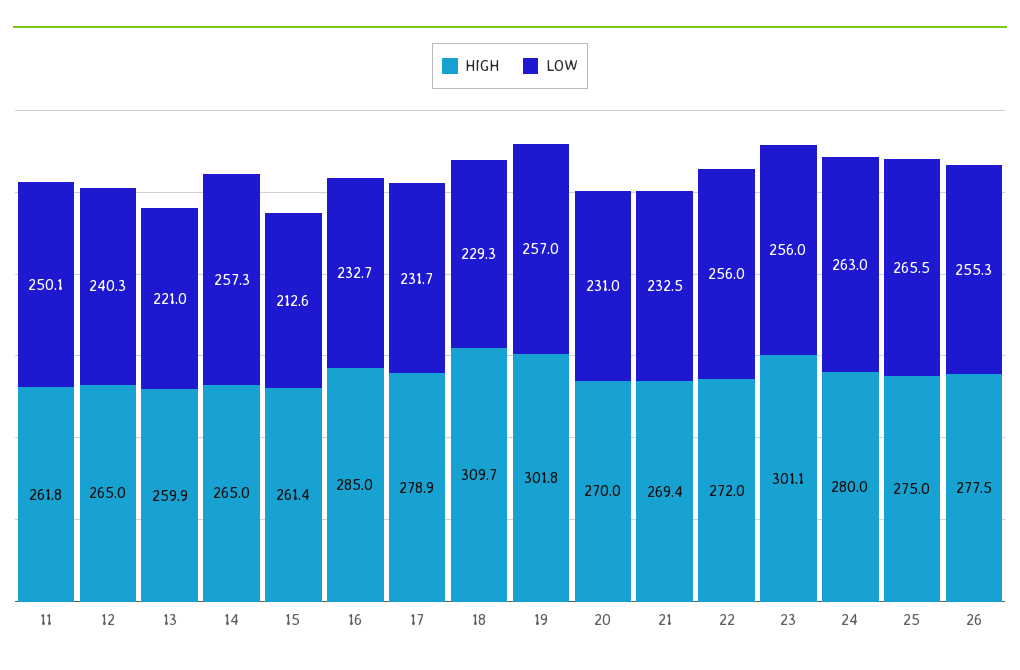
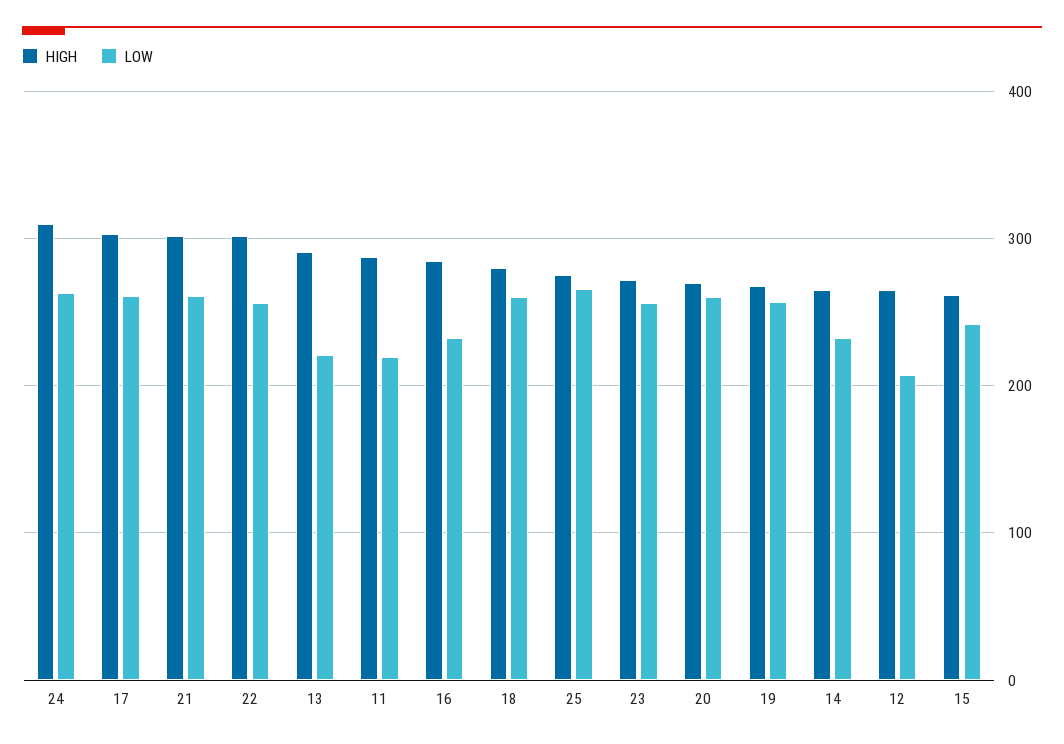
  {
    "HIGH": {
-     "11": 261.8,
+     "11": 290,
      "12": 265,
-     "13": 259.9,
+     "13": 290,
      "14": 265,
      "15": 261.4,
      "16": 285,
-     "17": 278.9,
+     "17": 300,
-     "18": 309.7,
+     "18": 280,
-     "19": 301.8,
+     "19": 270,
      "20": 270,
-     "21": 269.4,
+     "21": 300,
-     "22": 272,
+     "22": 300,
-     "23": 301.1,
+     "23": 270,
-     "24": 280,
+     "24": 310,
-     "25": 275,
+     "25": 275
-     "26": 277.5
    },
    "LOW": {
-     "11": 250.1,
+     "11": 220,
-     "12": 240.3,
+     "12": 210,
      "13": 221,
-     "14": 257.3,
+     "14": 230,
-     "15": 212.6,
+     "15": 240,
      "16": 232.7,
-     "17": 231.7,
+     "17": 260,
-     "18": 229.3,
+     "18": 260,
      "19": 257,
-     "20": 231,
+     "20": 260,
-     "21": 232.5,
+     "21": 260,
      "22": 256,
      "23": 256,
      "24": 263,
-     "25": 265.5,
+     "25": 265.5
-     "26": 255.3
    }
  }

